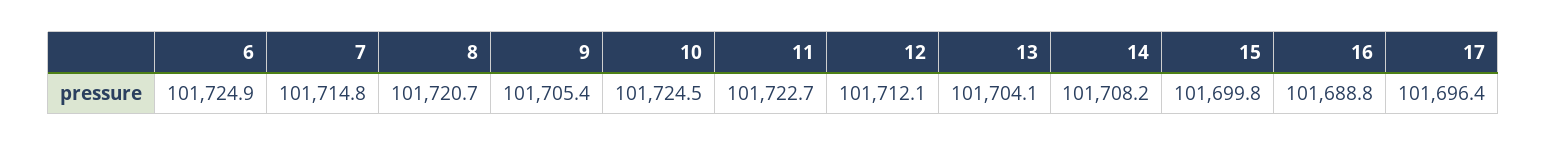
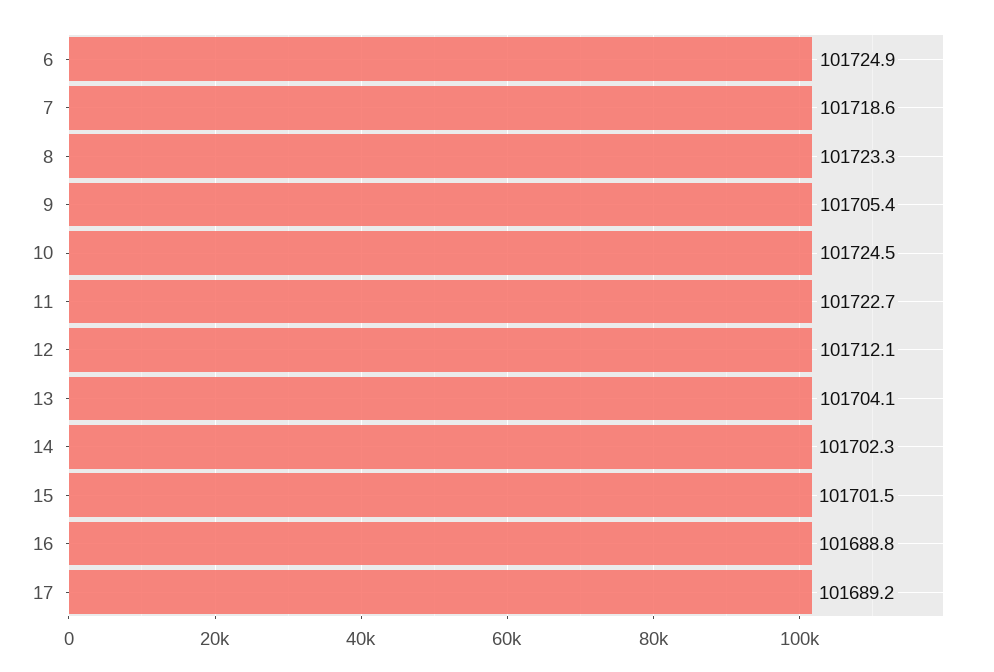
  {
    "6": 101724.9,
-   "7": 101714.8,
+   "7": 101718.6,
-   "8": 101720.7,
+   "8": 101723.3,
    "9": 101705.4,
    "10": 101724.5,
    "11": 101722.7,
    "12": 101712.1,
    "13": 101704.1,
-   "14": 101708.2,
+   "14": 101702.3,
-   "15": 101699.8,
+   "15": 101701.5,
    "16": 101688.8,
-   "17": 101696.4
+   "17": 101689.2
  }

